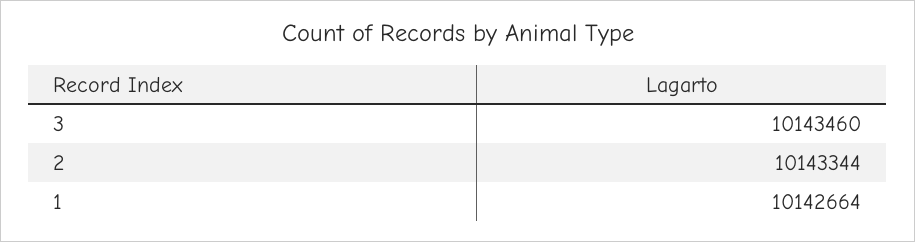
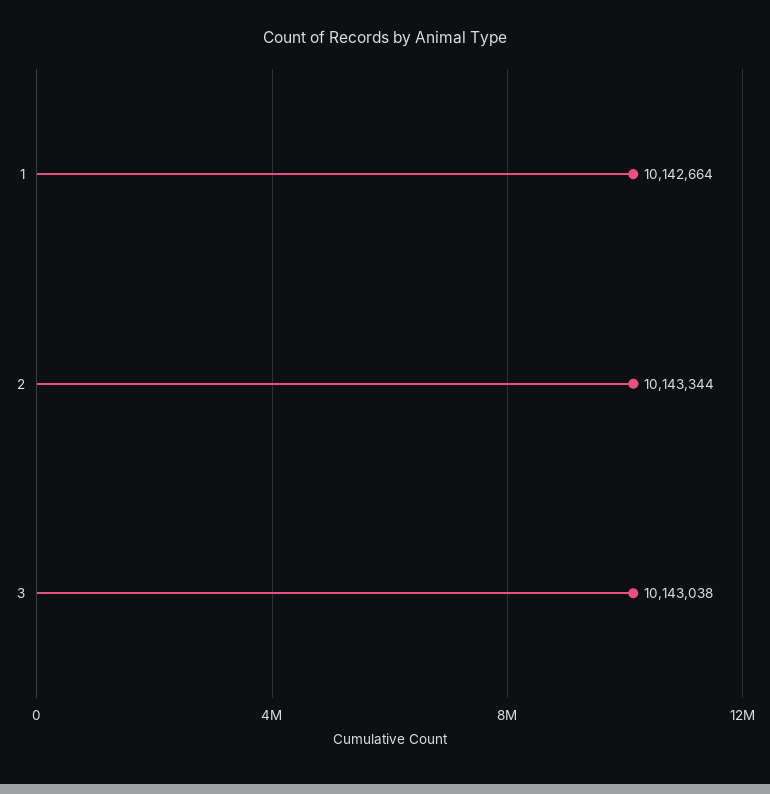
  {
-   "3": 10143460,
+   "3": 10143038,
    "2": 10143344,
    "1": 10142664
  }

